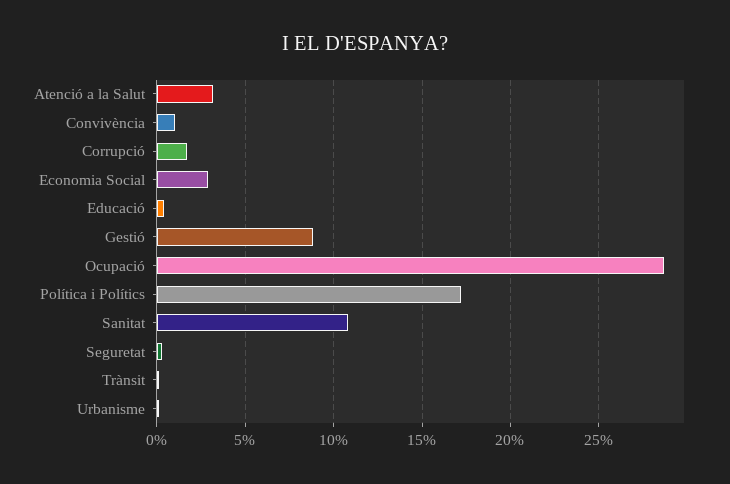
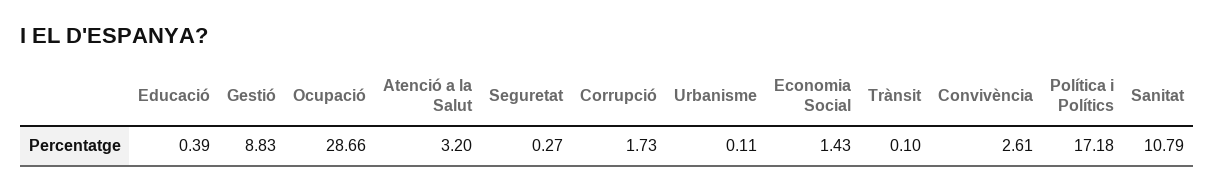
  {
    "Atenció a la Salut": 3.2,
-   "Convivència": 1,
+   "Convivència": 2.61,
    "Corrupció": 1.73,
-   "Economia Social": 3,
+   "Economia Social": 1.43,
    "Educació": 0.39,
    "Gestió": 8.83,
    "Ocupació": 28.66,
    "Política i Polítics": 17.18,
    "Sanitat": 10.79,
    "Seguretat": 0.27,
    "Trànsit": 0.1,
    "Urbanisme": 0.11
  }

